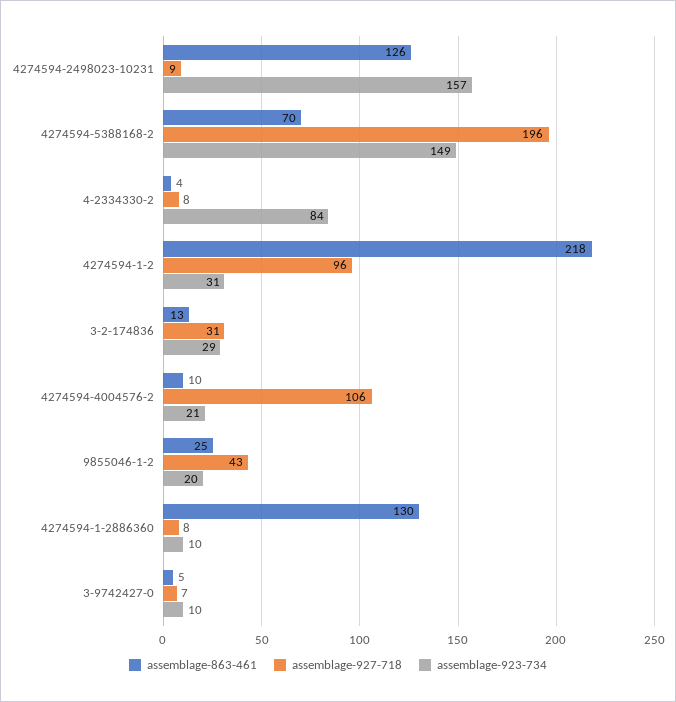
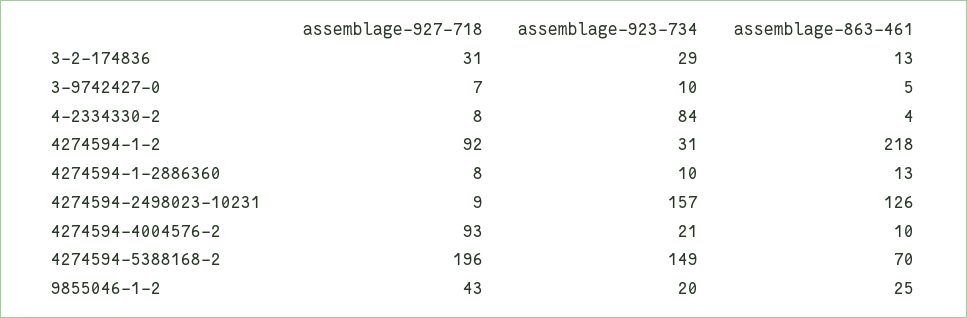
  {
    "assemblage-863-461": {
      "4274594-2498023-10231": 126,
      "4274594-5388168-2": 70,
      "4-2334330-2": 4,
      "4274594-1-2": 218,
      "3-2-174836": 13,
      "4274594-4004576-2": 10,
      "9855046-1-2": 25,
-     "4274594-1-2886360": 130,
+     "4274594-1-2886360": 13,
      "3-9742427-0": 5
    },
    "assemblage-927-718": {
      "4274594-2498023-10231": 9,
      "4274594-5388168-2": 196,
      "4-2334330-2": 8,
-     "4274594-1-2": 96,
+     "4274594-1-2": 92,
      "3-2-174836": 31,
-     "4274594-4004576-2": 106,
+     "4274594-4004576-2": 93,
      "9855046-1-2": 43,
      "4274594-1-2886360": 8,
      "3-9742427-0": 7
    },
    "assemblage-923-734": {
      "4274594-2498023-10231": 157,
      "4274594-5388168-2": 149,
      "4-2334330-2": 84,
      "4274594-1-2": 31,
      "3-2-174836": 29,
      "4274594-4004576-2": 21,
      "9855046-1-2": 20,
      "4274594-1-2886360": 10,
      "3-9742427-0": 10
    }
  }

